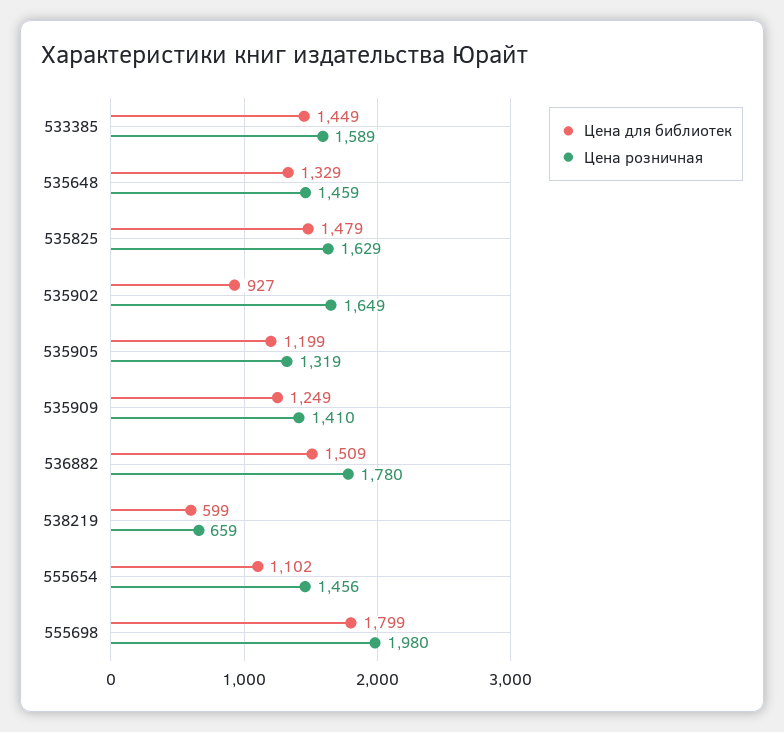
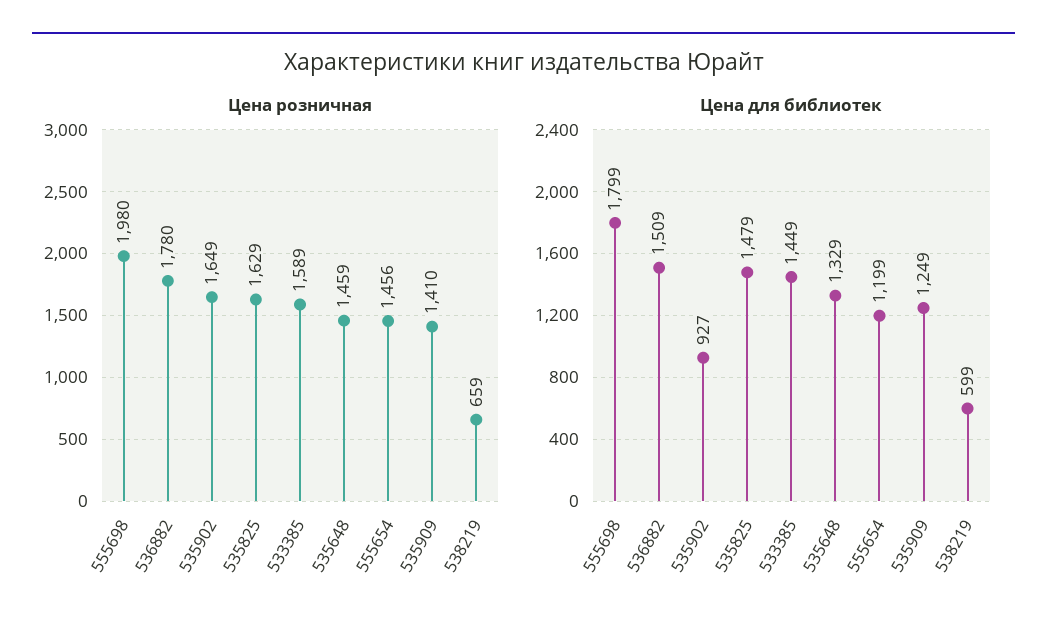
  {
    "Цена для библиотек": {
      "533385": 1449,
      "535648": 1329,
      "535825": 1479,
      "535902": 927,
-     "535905": 1199,
      "535909": 1249,
      "536882": 1509,
      "538219": 599,
-     "555654": 1102,
+     "555654": 1199,
      "555698": 1799
    },
    "Цена розничная": {
      "533385": 1589,
      "535648": 1459,
      "535825": 1629,
      "535902": 1649,
-     "535905": 1319,
      "535909": 1410,
      "536882": 1780,
      "538219": 659,
      "555654": 1456,
      "555698": 1980
    }
  }

